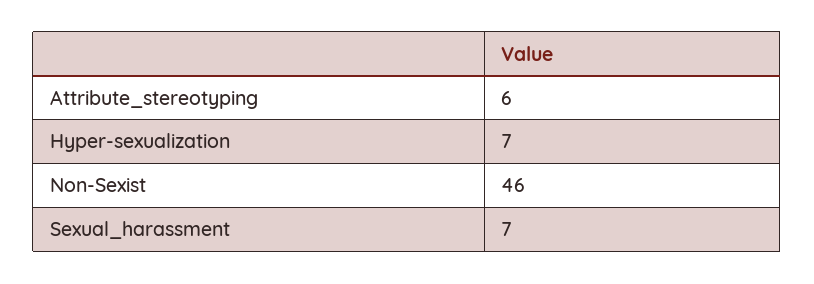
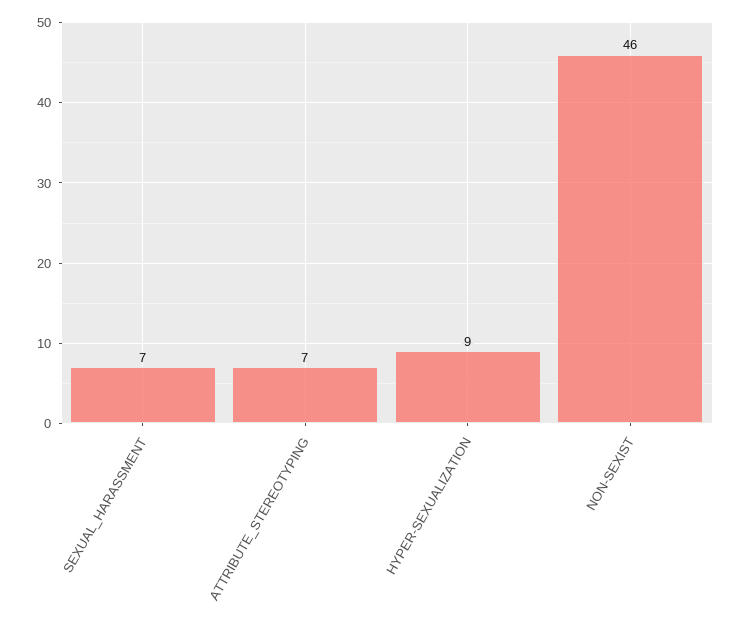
  {
-   "Attribute_stereotyping": 6,
+   "Attribute_stereotyping": 7,
-   "Hyper-sexualization": 7,
+   "Hyper-sexualization": 9,
    "Non-Sexist": 46,
    "Sexual_harassment": 7
  }

